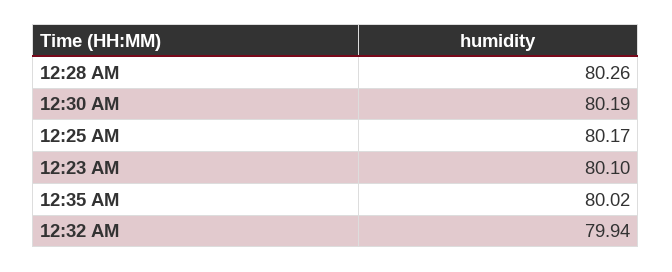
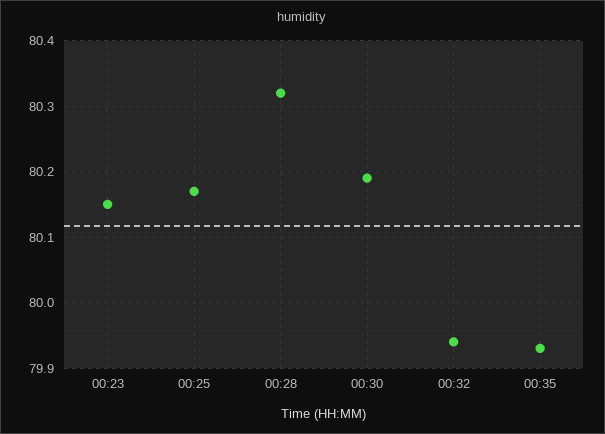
  {
-   "12:28 AM": 80.26,
+   "12:28 AM": 80.32,
    "12:30 AM": 80.19,
    "12:25 AM": 80.17,
-   "12:23 AM": 80.1,
+   "12:23 AM": 80.15,
-   "12:35 AM": 80.02,
+   "12:35 AM": 79.93,
    "12:32 AM": 79.94
  }

